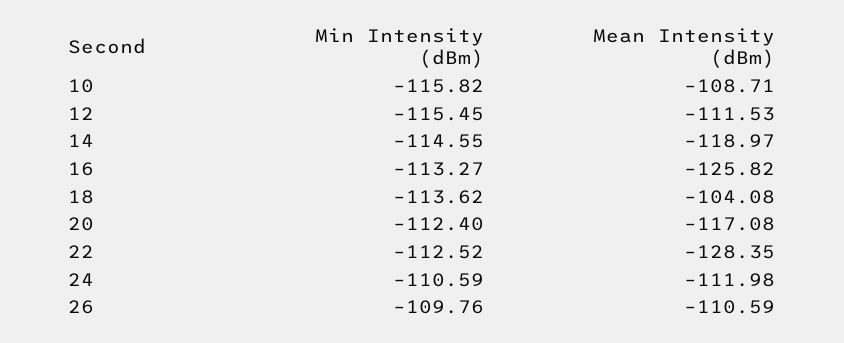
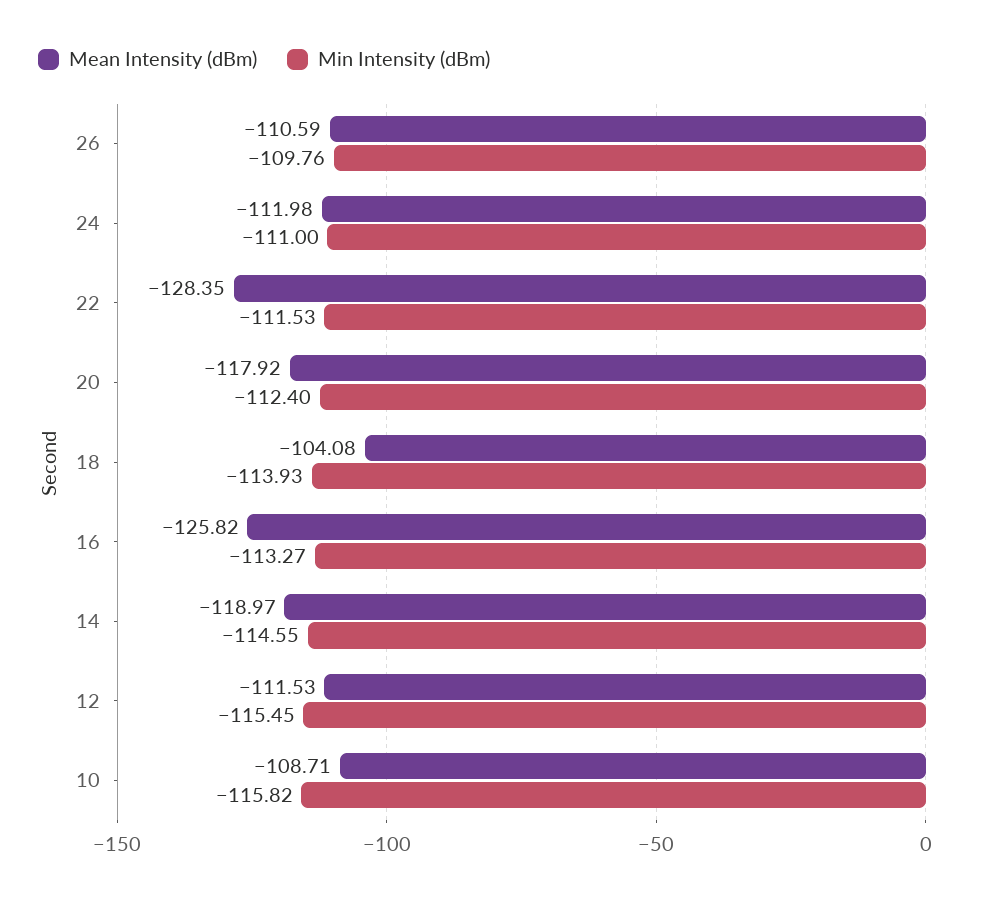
  {
    "Min Intensity (dBm)": {
      "10": -115.82,
      "12": -115.45,
      "14": -114.55,
      "16": -113.27,
-     "18": -113.62,
+     "18": -113.93,
      "20": -112.4,
-     "22": -112.52,
+     "22": -111.53,
-     "24": -110.59,
+     "24": -111,
      "26": -109.76
    },
    "Mean Intensity (dBm)": {
      "10": -108.71,
      "12": -111.53,
      "14": -118.97,
      "16": -125.82,
      "18": -104.08,
-     "20": -117.08,
+     "20": -117.92,
      "22": -128.35,
      "24": -111.98,
      "26": -110.59
    }
  }

